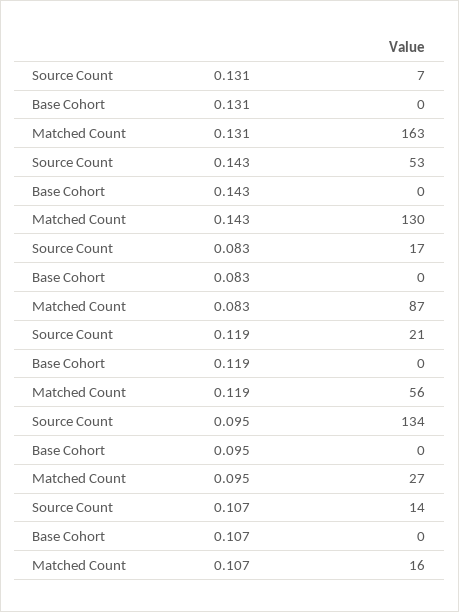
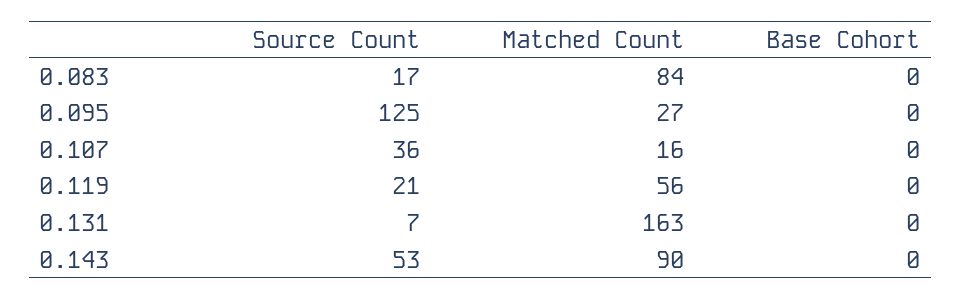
  {
    "Source Count": {
      "0.131": 7,
      "0.143": 53,
      "0.083": 17,
      "0.119": 21,
-     "0.095": 134,
+     "0.095": 125,
-     "0.107": 14
+     "0.107": 36
    },
    "Base Cohort": {
      "0.131": 0,
      "0.143": 0,
      "0.083": 0,
      "0.119": 0,
      "0.095": 0,
      "0.107": 0
    },
    "Matched Count": {
      "0.131": 163,
-     "0.143": 130,
+     "0.143": 90,
-     "0.083": 87,
+     "0.083": 84,
      "0.119": 56,
      "0.095": 27,
      "0.107": 16
    }
  }

